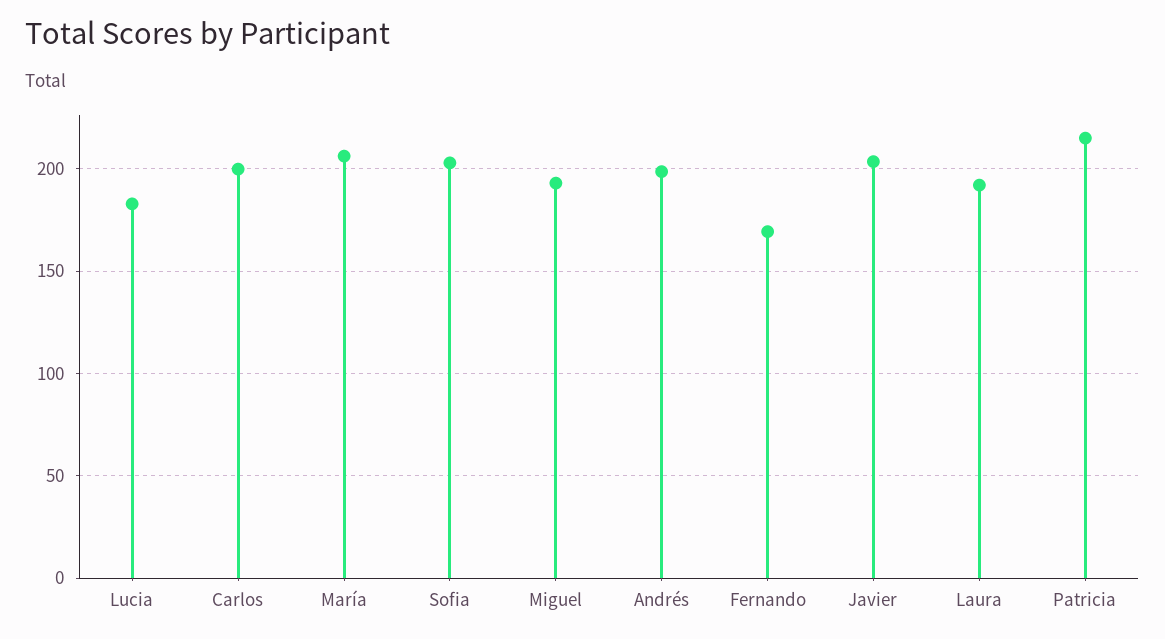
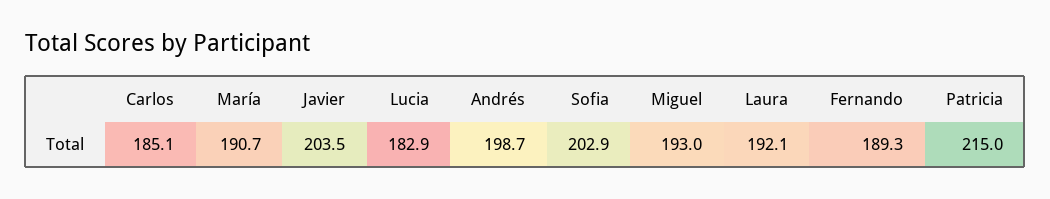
  {
    "Lucia": 182.9,
-   "Carlos": 200,
+   "Carlos": 185.1,
-   "María": 205,
+   "María": 190.7,
    "Sofia": 202.9,
    "Miguel": 193,
    "Andrés": 198.7,
-   "Fernando": 170,
+   "Fernando": 189.3,
    "Javier": 203.5,
    "Laura": 192.1,
    "Patricia": 215
  }

